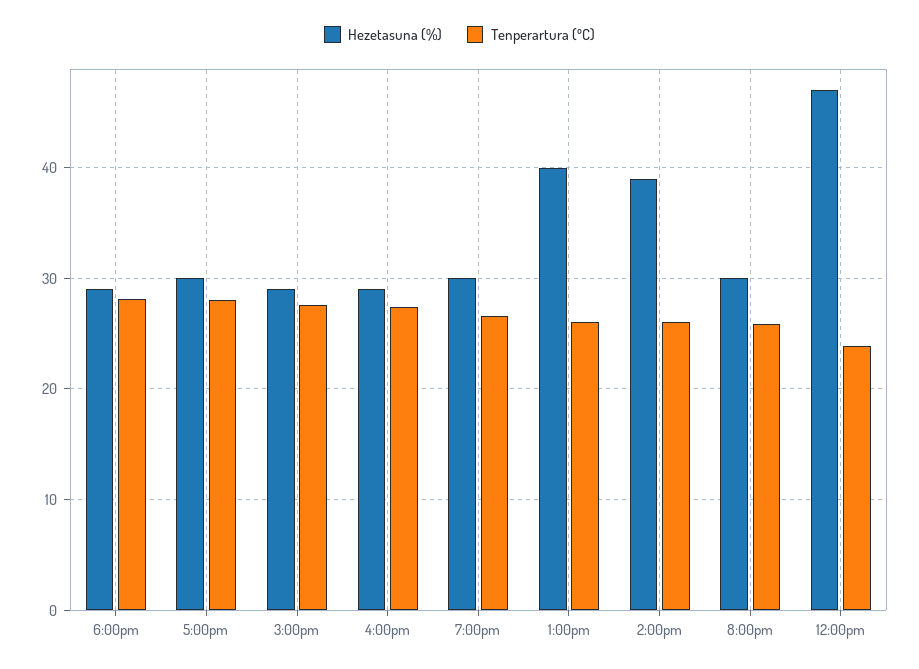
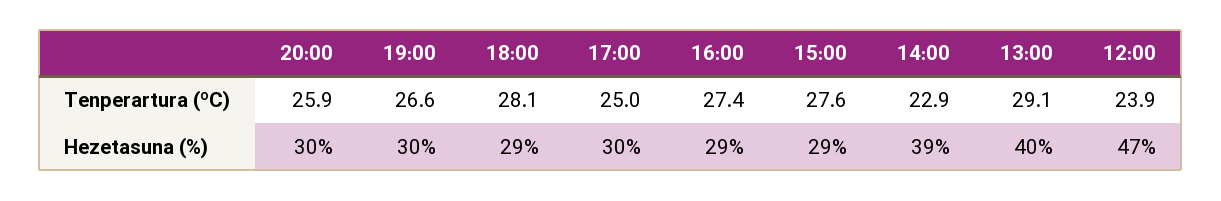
  {
    "Hezetasuna (%)": {
      "6:00pm": 29,
      "5:00pm": 30,
      "3:00pm": 29,
      "4:00pm": 29,
      "7:00pm": 30,
      "1:00pm": 40,
      "2:00pm": 39,
      "8:00pm": 30,
      "12:00pm": 47
    },
    "Tenperartura (ºC)": {
      "6:00pm": 28.1,
-     "5:00pm": 28,
+     "5:00pm": 25,
      "3:00pm": 27.6,
      "4:00pm": 27.4,
      "7:00pm": 26.6,
-     "1:00pm": 26,
+     "1:00pm": 29.1,
-     "2:00pm": 26,
+     "2:00pm": 22.9,
      "8:00pm": 25.9,
      "12:00pm": 23.9
    }
  }

